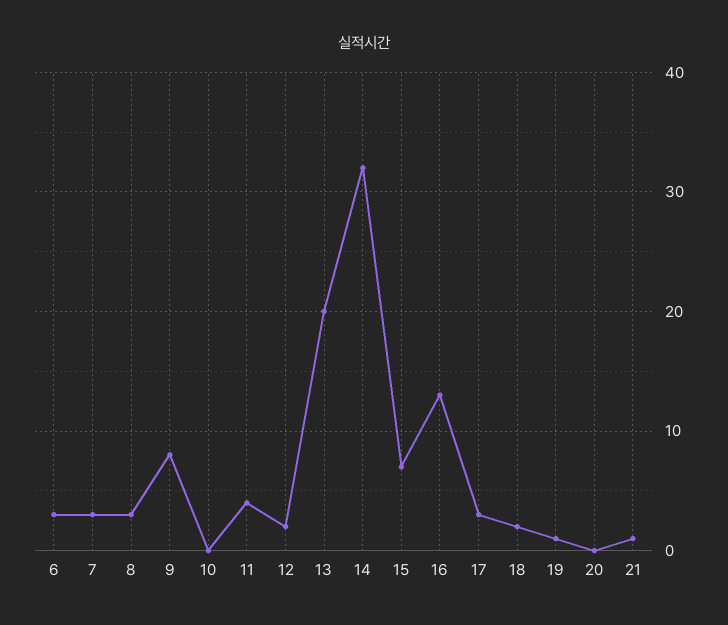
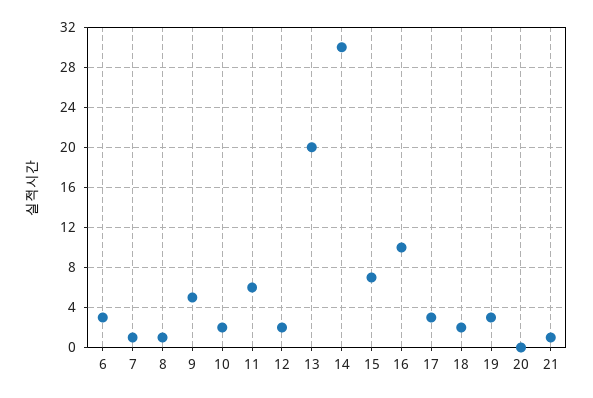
  {
    "6": 3,
-   "7": 3,
+   "7": 1,
-   "8": 3,
+   "8": 1,
-   "9": 8,
+   "9": 5,
-   "10": 0,
+   "10": 2,
-   "11": 4,
+   "11": 6,
    "12": 2,
    "13": 20,
-   "14": 32,
+   "14": 30,
    "15": 7,
-   "16": 13,
+   "16": 10,
    "17": 3,
    "18": 2,
-   "19": 1,
+   "19": 3,
    "20": 0,
    "21": 1
  }

